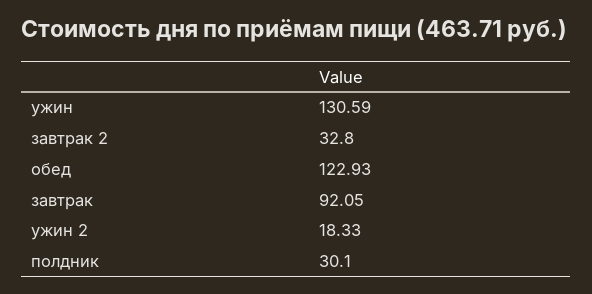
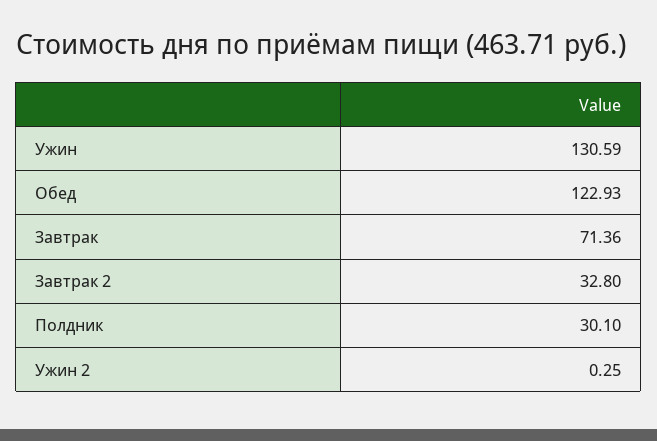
  {
    "ужин": 130.59,
    "завтрак 2": 32.8,
    "обед": 122.93,
-   "завтрак": 92.05,
+   "завтрак": 71.36,
-   "ужин 2": 18.33,
+   "ужин 2": 0.25,
    "полдник": 30.1
  }

